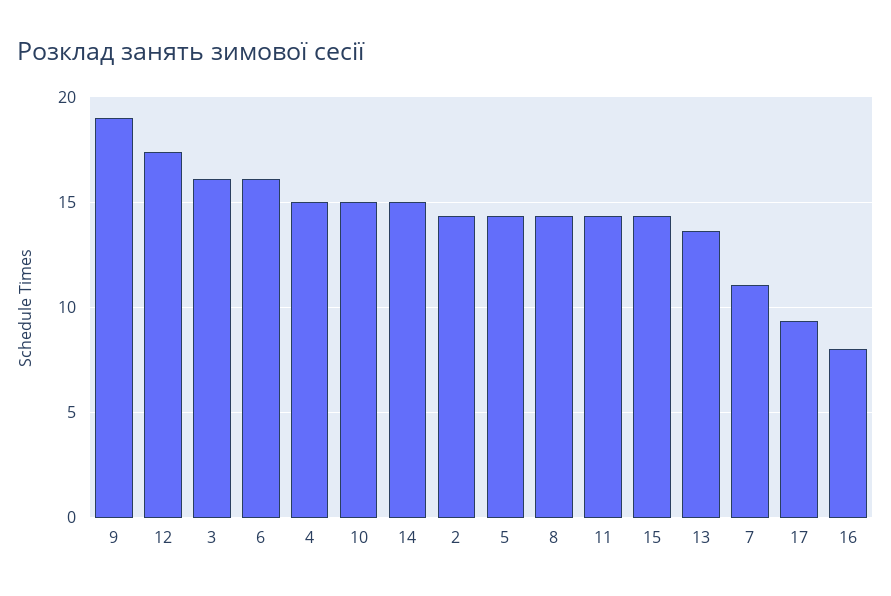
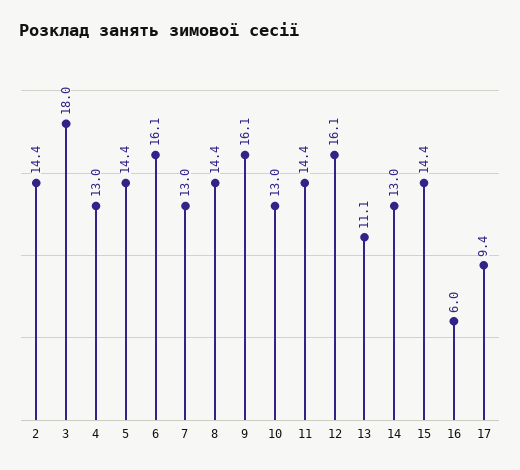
  {
-   "9": 19,
+   "9": 16.1,
-   "12": 17.5,
+   "12": 16.1,
-   "3": 16,
+   "3": 18,
    "6": 16.1,
-   "4": 15,
+   "4": 13,
-   "10": 15,
+   "10": 13,
-   "14": 15,
+   "14": 13,
    "2": 14.4,
    "5": 14.4,
    "8": 14.4,
    "11": 14.4,
    "15": 14.4,
-   "13": 13.5,
+   "13": 11.1,
-   "7": 11,
+   "7": 13,
    "17": 9.4,
-   "16": 8
+   "16": 6
  }

